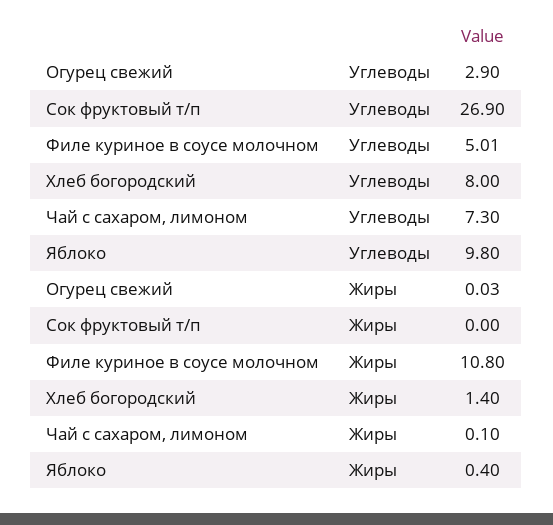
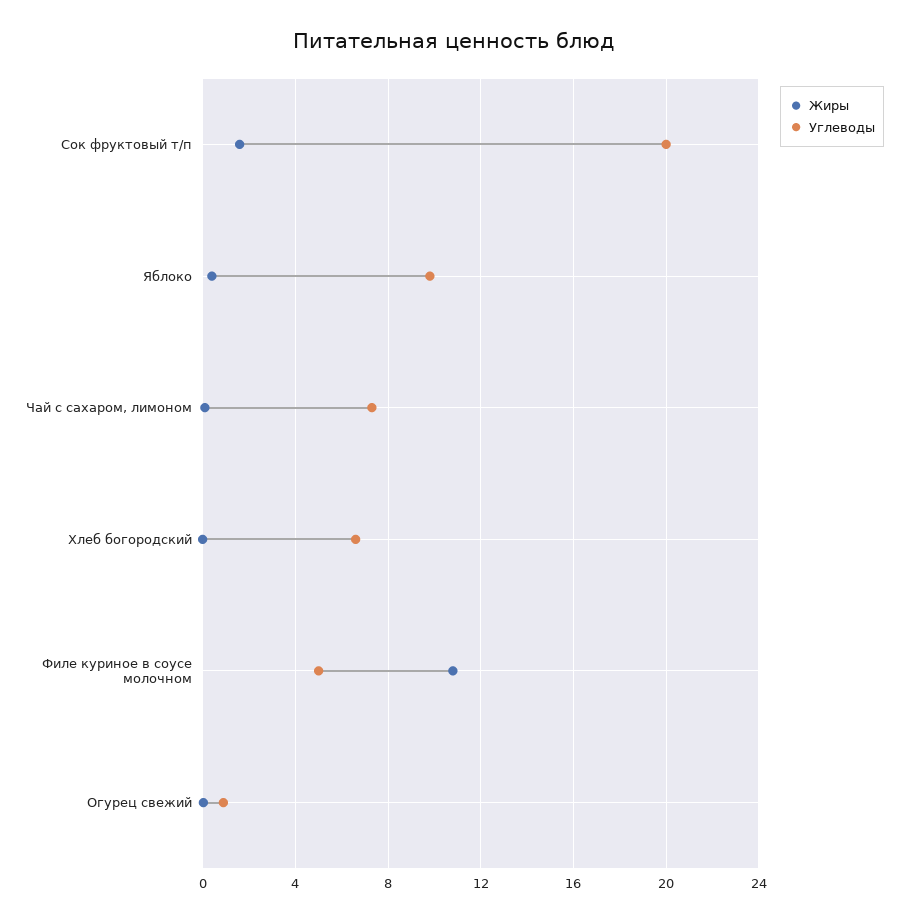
  {
    "Углеводы": {
-     "Огурец свежий": 2.9,
+     "Огурец свежий": 1,
-     "Сок фруктовый т/п": 26.9,
+     "Сок фруктовый т/п": 20,
      "Филе куриное в соусе молочном": 5.01,
-     "Хлеб богородский": 8,
+     "Хлеб богородский": 6.5,
      "Чай с сахаром, лимоном": 7.3,
      "Яблоко": 9.8
    },
    "Жиры": {
      "Огурец свежий": 0.03,
-     "Сок фруктовый т/п": 0,
+     "Сок фруктовый т/п": 1.5,
      "Филе куриное в соусе молочном": 10.8,
-     "Хлеб богородский": 1.4,
+     "Хлеб богородский": 0,
      "Чай с сахаром, лимоном": 0.1,
      "Яблоко": 0.4
    }
  }

